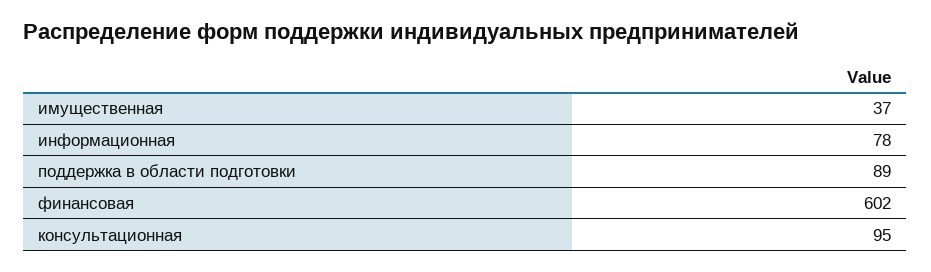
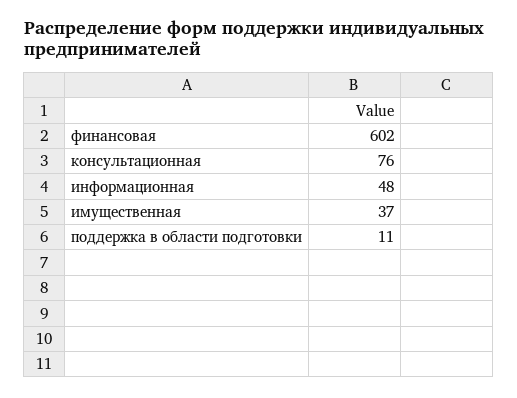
  {
    "имущественная": 37,
-   "информационная": 78,
+   "информационная": 48,
-   "поддержка в области подготовки": 89,
+   "поддержка в области подготовки": 11,
    "финансовая": 602,
-   "консультационная": 95
+   "консультационная": 76
  }

